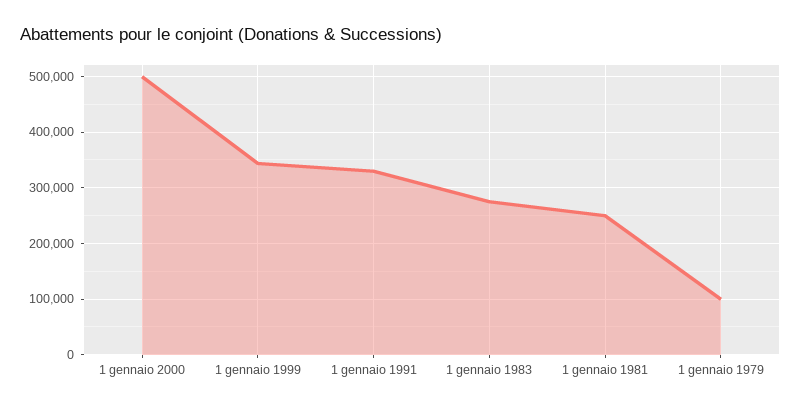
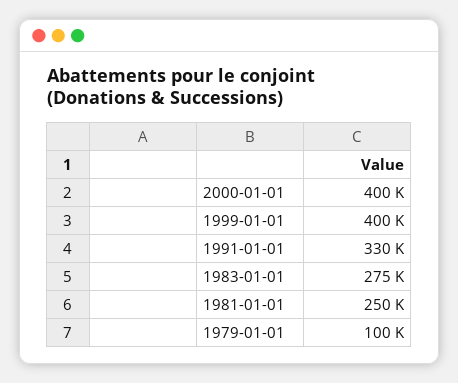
  {
-   "1 gennaio 2000": 500000,
+   "1 gennaio 2000": 400000,
-   "1 gennaio 1999": 340000,
+   "1 gennaio 1999": 400000,
    "1 gennaio 1991": 330000,
    "1 gennaio 1983": 275000,
    "1 gennaio 1981": 250000,
    "1 gennaio 1979": 100000
  }

